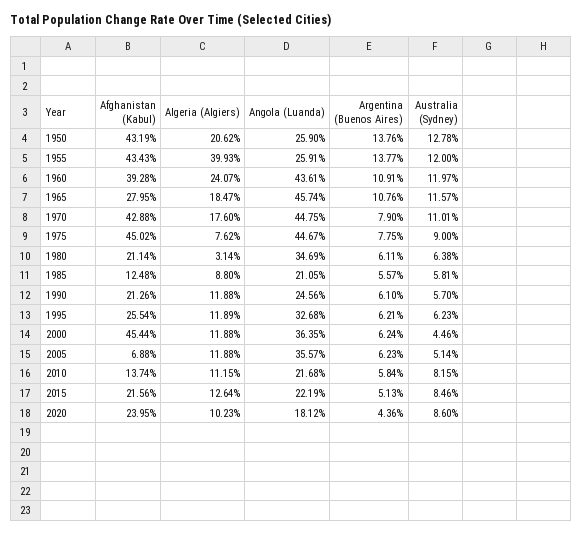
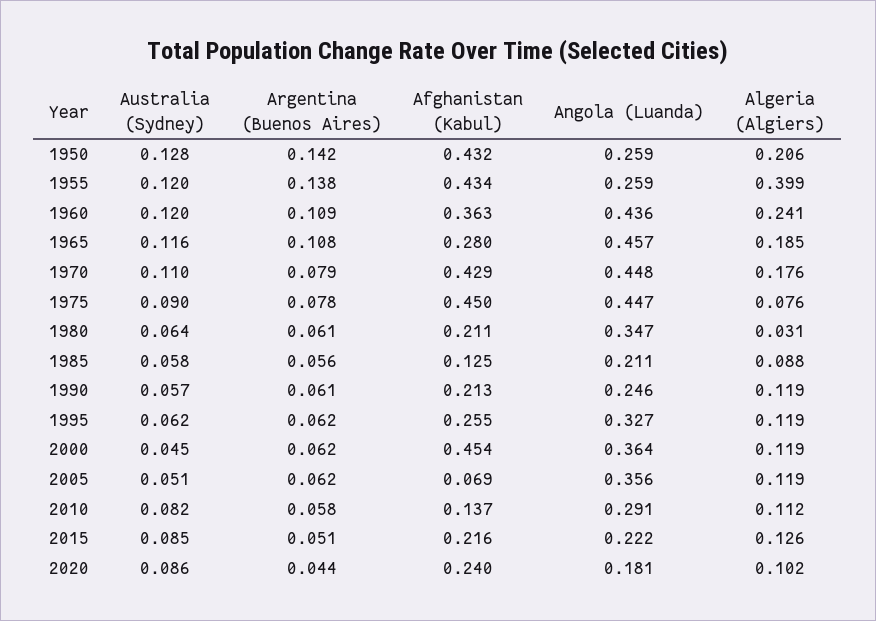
  {
    "Afghanistan (Kabul)": {
      "1950": 0.4319,
      "1955": 0.4343,
-     "1960": 0.3928,
+     "1960": 0.363,
      "1965": 0.2795,
      "1970": 0.4288,
      "1975": 0.4502,
      "1980": 0.2114,
      "1985": 0.1248,
      "1990": 0.2126,
      "1995": 0.2554,
      "2000": 0.4544,
      "2005": 0.0688,
      "2010": 0.1374,
      "2015": 0.2156,
      "2020": 0.2395
    },
    "Algeria (Algiers)": {
      "1950": 0.2062,
      "1955": 0.3993,
      "1960": 0.2407,
      "1965": 0.1847,
      "1970": 0.176,
      "1975": 0.0762,
      "1980": 0.0314,
      "1985": 0.088,
      "1990": 0.1188,
      "1995": 0.1189,
      "2000": 0.1188,
      "2005": 0.1188,
      "2010": 0.1115,
      "2015": 0.1264,
      "2020": 0.1023
    },
    "Angola (Luanda)": {
      "1950": 0.259,
      "1955": 0.2591,
      "1960": 0.4361,
      "1965": 0.4574,
      "1970": 0.4475,
      "1975": 0.4467,
      "1980": 0.3469,
      "1985": 0.2105,
      "1990": 0.2456,
      "1995": 0.3268,
      "2000": 0.3635,
      "2005": 0.3557,
-     "2010": 0.2168,
+     "2010": 0.291,
      "2015": 0.2219,
      "2020": 0.1812
    },
    "Argentina (Buenos Aires)": {
-     "1950": 0.1376,
+     "1950": 0.142,
      "1955": 0.1377,
      "1960": 0.1091,
      "1965": 0.1076,
      "1970": 0.079,
      "1975": 0.0775,
      "1980": 0.0611,
      "1985": 0.0557,
      "1990": 0.061,
      "1995": 0.0621,
      "2000": 0.0624,
      "2005": 0.0623,
      "2010": 0.0584,
      "2015": 0.0513,
      "2020": 0.0436
    },
    "Australia (Sydney)": {
      "1950": 0.1278,
      "1955": 0.12,
      "1960": 0.1197,
      "1965": 0.1157,
      "1970": 0.1101,
      "1975": 0.09,
      "1980": 0.0638,
      "1985": 0.0581,
      "1990": 0.057,
      "1995": 0.0623,
      "2000": 0.0446,
      "2005": 0.0514,
      "2010": 0.0815,
      "2015": 0.0846,
      "2020": 0.086
    }
  }

